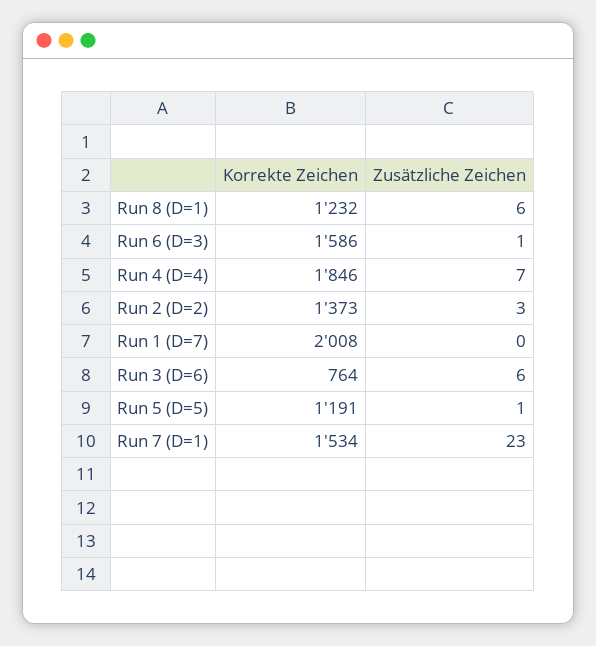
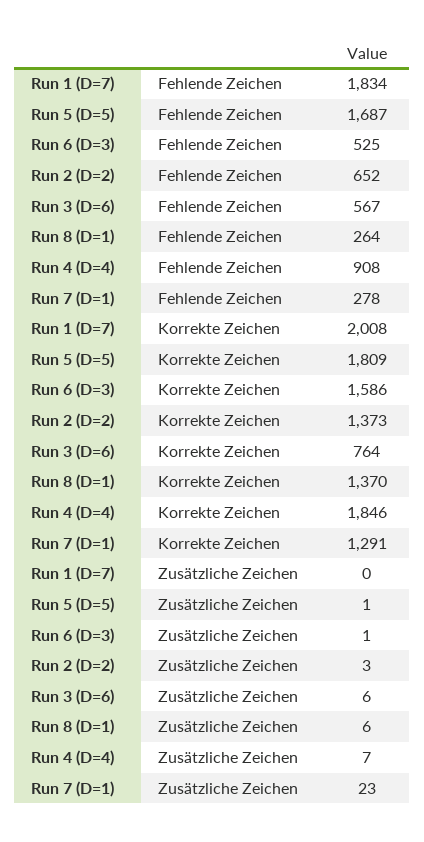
  {
    "Korrekte Zeichen": {
-     "Run 8 (D=1)": 1232,
+     "Run 8 (D=1)": 1370,
      "Run 6 (D=3)": 1586,
      "Run 4 (D=4)": 1846,
      "Run 2 (D=2)": 1373,
      "Run 1 (D=7)": 2008,
      "Run 3 (D=6)": 764,
-     "Run 5 (D=5)": 1191,
+     "Run 5 (D=5)": 1809,
-     "Run 7 (D=1)": 1534
+     "Run 7 (D=1)": 1291
    },
    "Zusätzliche Zeichen": {
      "Run 8 (D=1)": 6,
      "Run 6 (D=3)": 1,
      "Run 4 (D=4)": 7,
      "Run 2 (D=2)": 3,
      "Run 1 (D=7)": 0,
      "Run 3 (D=6)": 6,
      "Run 5 (D=5)": 1,
      "Run 7 (D=1)": 23
-   }
+   },
+   "Fehlende Zeichen": {
+     "Run 1 (D=7)": 1834,
+     "Run 5 (D=5)": 1687,
+     "Run 6 (D=3)": 525,
+     "Run 2 (D=2)": 652,
+     "Run 3 (D=6)": 567,
+     "Run 8 (D=1)": 264,
+     "Run 4 (D=4)": 908,
+     "Run 7 (D=1)": 278
+   }
  }

